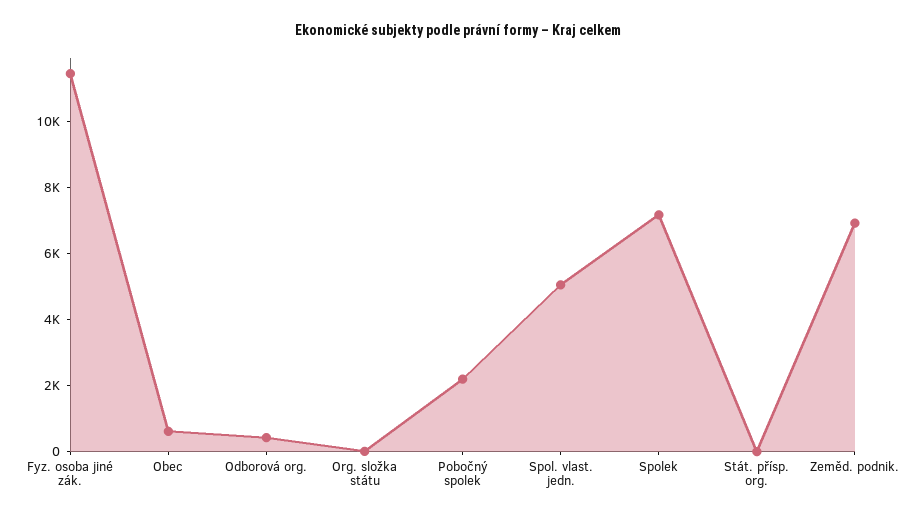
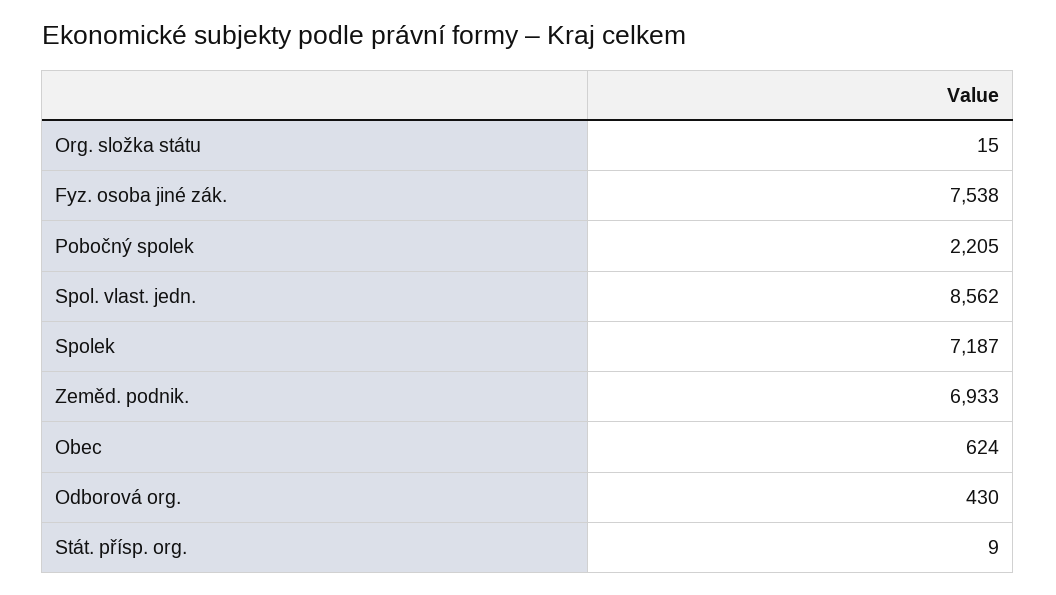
  {
-   "Fyz. osoba jiné zák.": 11500,
+   "Fyz. osoba jiné zák.": 7538,
    "Obec": 624,
    "Odborová org.": 430,
    "Org. složka státu": 15,
    "Pobočný spolek": 2205,
-   "Spol. vlast. jedn.": 5000,
+   "Spol. vlast. jedn.": 8562,
    "Spolek": 7187,
    "Stát. přísp. org.": 9,
    "Zeměd. podnik.": 6933
  }

